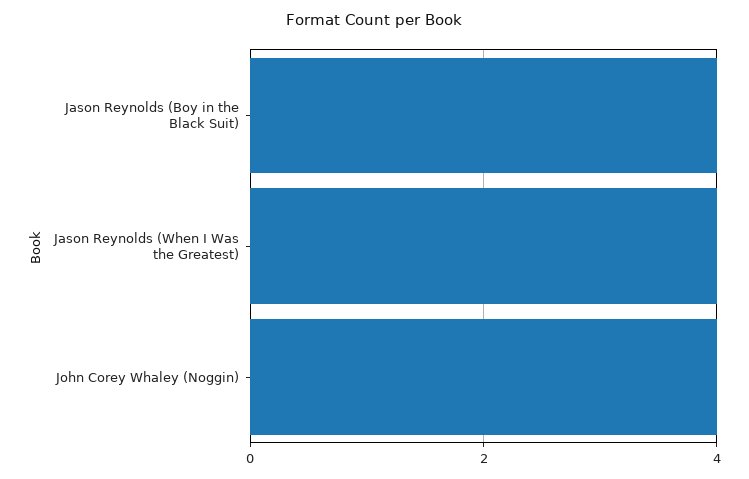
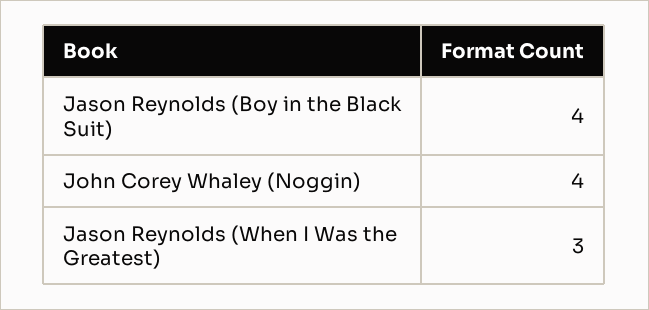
  {
    "Jason Reynolds (Boy in the Black Suit)": 4,
-   "Jason Reynolds (When I Was the Greatest)": 4,
+   "Jason Reynolds (When I Was the Greatest)": 3,
    "John Corey Whaley (Noggin)": 4
  }

